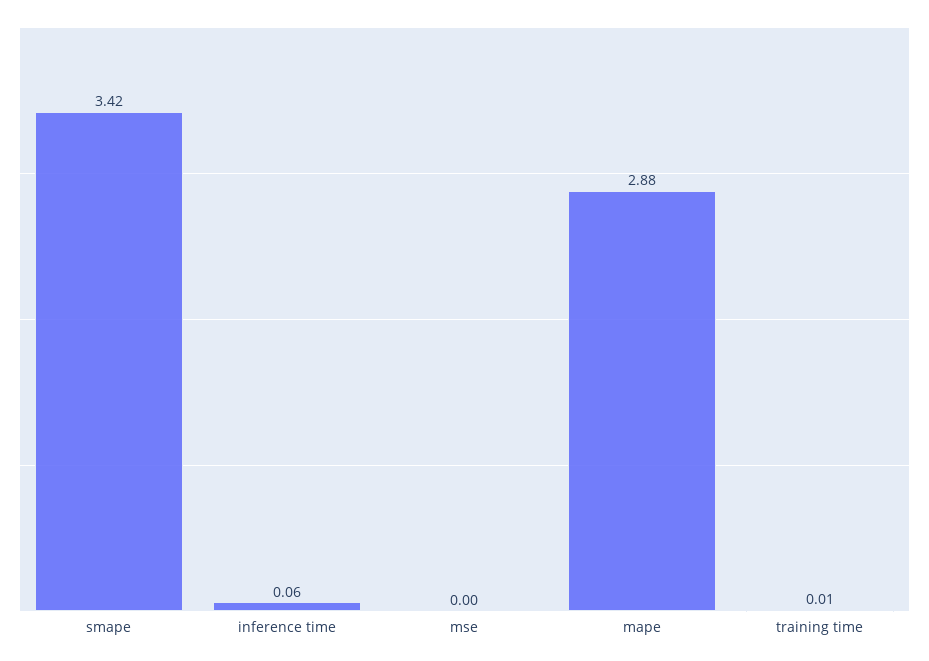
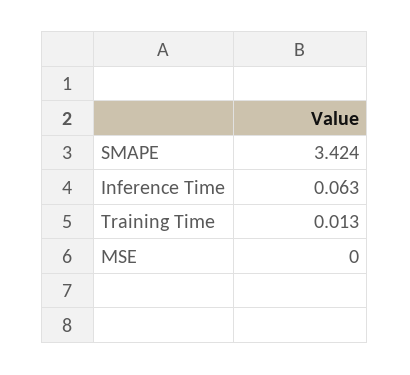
  {
    "smape": 3.424,
    "inference time": 0.063,
    "mse": 0,
-   "mape": 2.88,
    "training time": 0.013
  }

